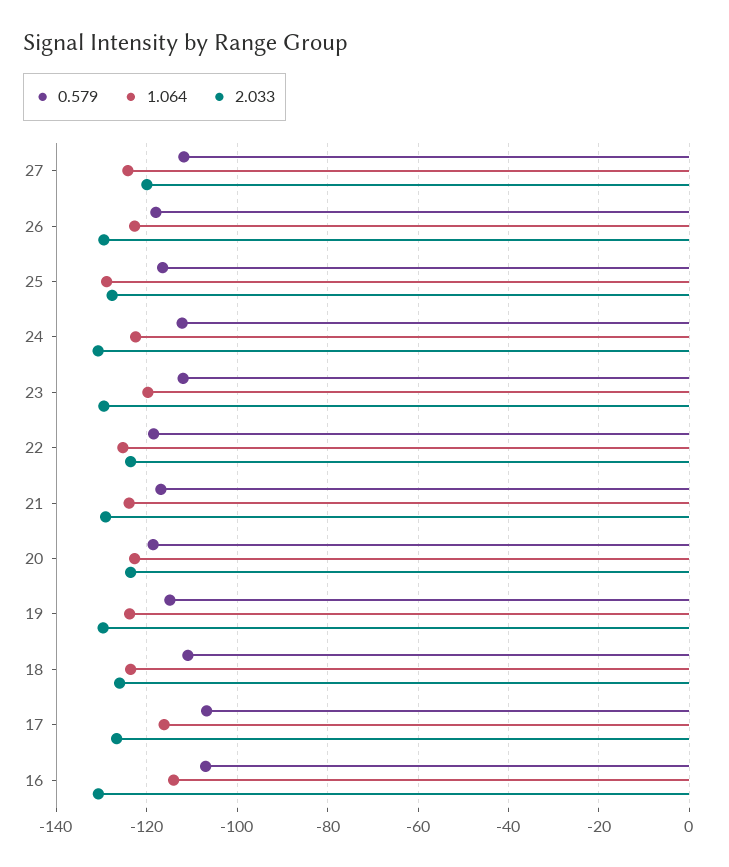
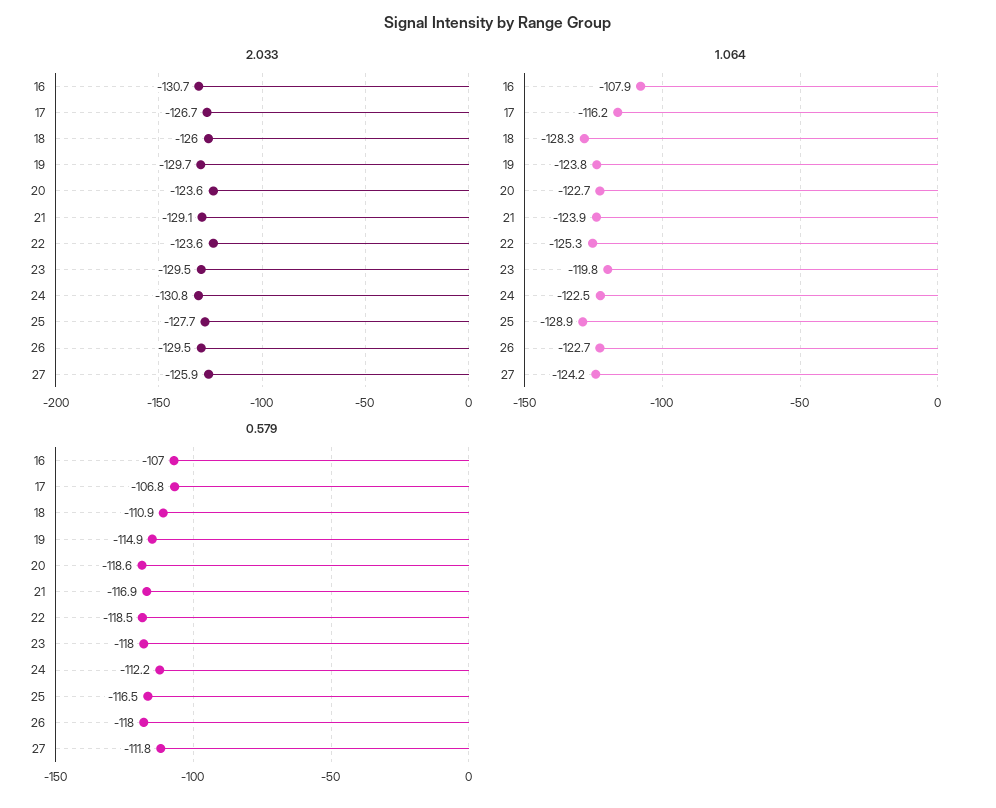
  {
    "0.579": {
      "27": -111.8,
      "26": -118,
      "25": -116.5,
      "24": -112.2,
-     "23": -112,
+     "23": -118,
      "22": -118.5,
      "21": -116.9,
      "20": -118.6,
      "19": -114.9,
      "18": -110.9,
      "17": -106.8,
      "16": -107
    },
    "1.064": {
      "27": -124.2,
      "26": -122.7,
      "25": -128.9,
      "24": -122.5,
      "23": -119.8,
      "22": -125.3,
      "21": -123.9,
      "20": -122.7,
      "19": -123.8,
-     "18": -124,
+     "18": -128.3,
      "17": -116.2,
-     "16": -114
+     "16": -107.9
    },
    "2.033": {
-     "27": -120,
+     "27": -125.9,
      "26": -129.5,
      "25": -127.7,
      "24": -130.8,
      "23": -129.5,
      "22": -123.6,
      "21": -129.1,
      "20": -123.6,
      "19": -129.7,
      "18": -126,
      "17": -126.7,
      "16": -130.7
    }
  }

